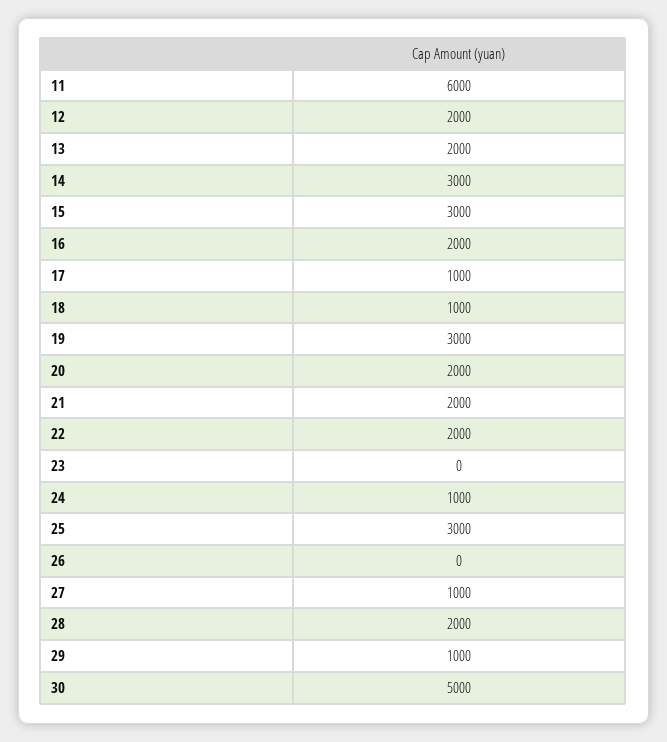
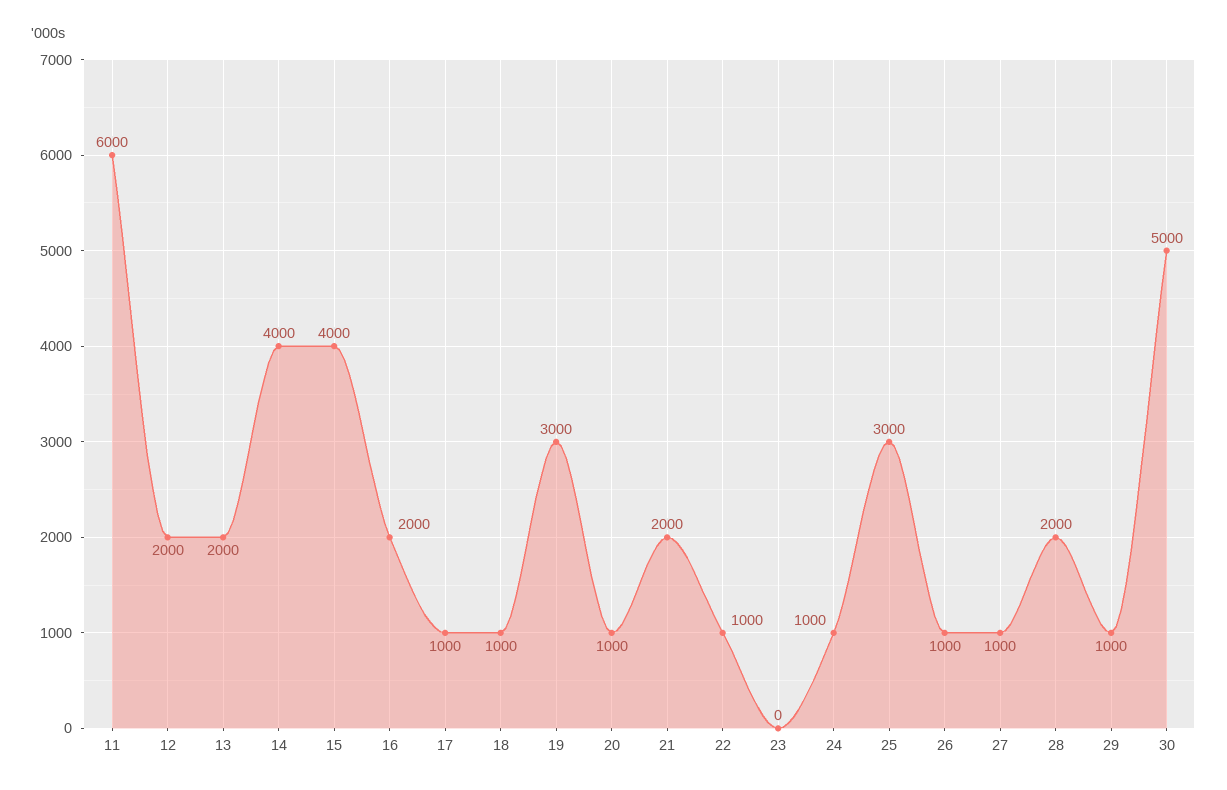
  {
    "11": 6000,
    "12": 2000,
    "13": 2000,
-   "14": 3000,
+   "14": 4000,
-   "15": 3000,
+   "15": 4000,
    "16": 2000,
    "17": 1000,
    "18": 1000,
    "19": 3000,
-   "20": 2000,
+   "20": 1000,
    "21": 2000,
-   "22": 2000,
+   "22": 1000,
    "23": 0,
    "24": 1000,
    "25": 3000,
-   "26": 0,
+   "26": 1000,
    "27": 1000,
    "28": 2000,
    "29": 1000,
    "30": 5000
  }

